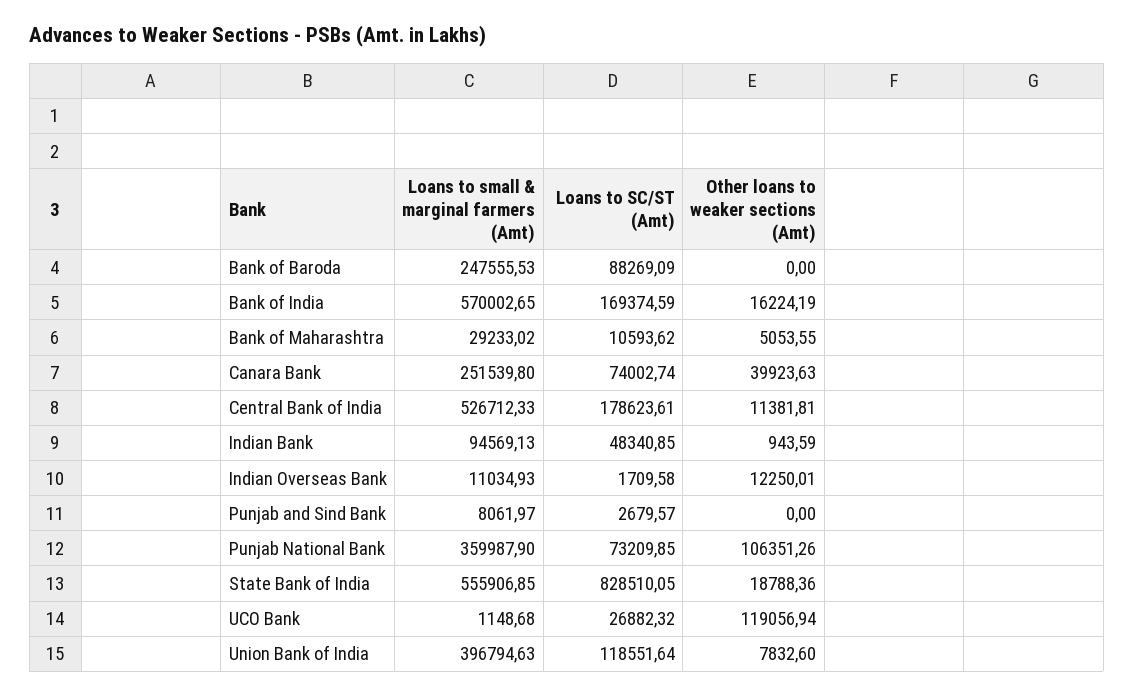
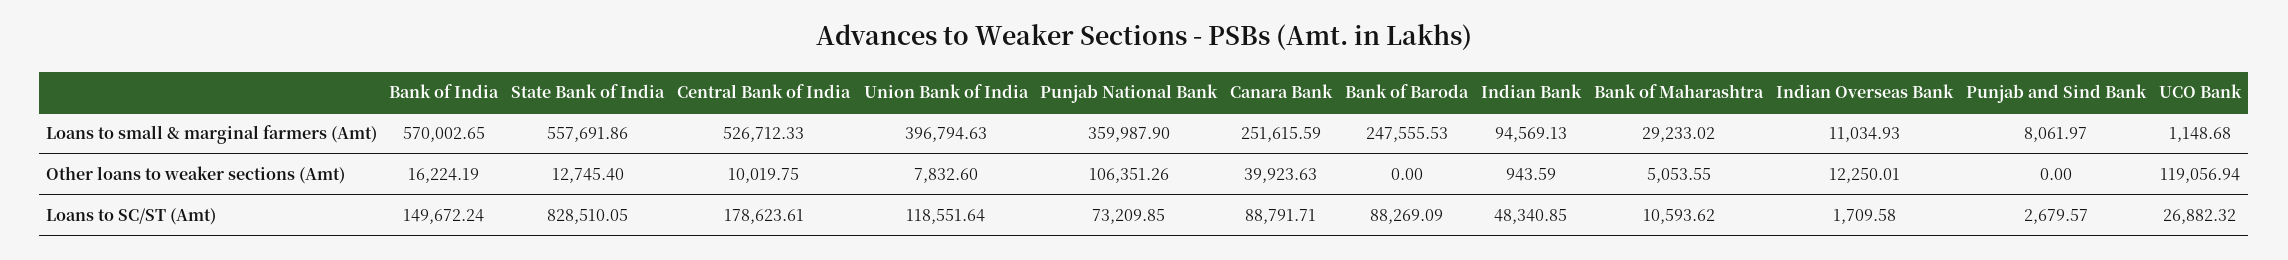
  {
    "Loans to small & marginal farmers (Amt)": {
      "Bank of Baroda": 247555.53,
      "Bank of India": 570002.65,
      "Bank of Maharashtra": 29233.02,
-     "Canara Bank": 251539.8,
+     "Canara Bank": 251615.59,
      "Central Bank of India": 526712.33,
      "Indian Bank": 94569.13,
      "Indian Overseas Bank": 11034.93,
      "Punjab and Sind Bank": 8061.97,
      "Punjab National Bank": 359987.9,
-     "State Bank of India": 555906.85,
+     "State Bank of India": 557691.86,
      "UCO Bank": 1148.68,
      "Union Bank of India": 396794.63
    },
    "Loans to SC/ST (Amt)": {
      "Bank of Baroda": 88269.09,
-     "Bank of India": 169374.59,
+     "Bank of India": 149672.24,
      "Bank of Maharashtra": 10593.62,
-     "Canara Bank": 74002.74,
+     "Canara Bank": 88791.71,
      "Central Bank of India": 178623.61,
      "Indian Bank": 48340.85,
      "Indian Overseas Bank": 1709.58,
      "Punjab and Sind Bank": 2679.57,
      "Punjab National Bank": 73209.85,
      "State Bank of India": 828510.05,
      "UCO Bank": 26882.32,
      "Union Bank of India": 118551.64
    },
    "Other loans to weaker sections (Amt)": {
      "Bank of Baroda": 0,
      "Bank of India": 16224.19,
      "Bank of Maharashtra": 5053.55,
      "Canara Bank": 39923.63,
-     "Central Bank of India": 11381.81,
+     "Central Bank of India": 10019.75,
      "Indian Bank": 943.59,
      "Indian Overseas Bank": 12250.01,
      "Punjab and Sind Bank": 0,
      "Punjab National Bank": 106351.26,
-     "State Bank of India": 18788.36,
+     "State Bank of India": 12745.4,
      "UCO Bank": 119056.94,
      "Union Bank of India": 7832.6
    }
  }

